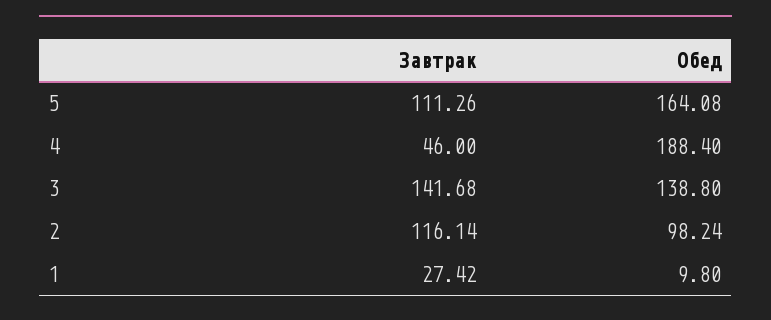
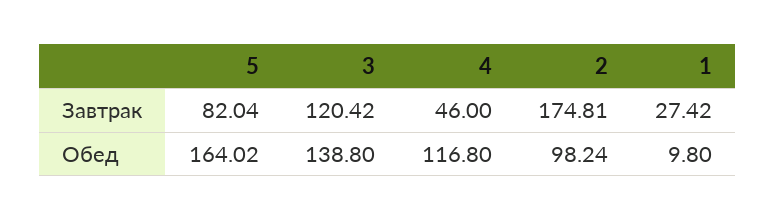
  {
    "Завтрак": {
-     "5": 111.26,
+     "5": 82.04,
      "4": 46,
-     "3": 141.68,
+     "3": 120.42,
-     "2": 116.14,
+     "2": 174.81,
      "1": 27.42
    },
    "Обед": {
-     "5": 164.08,
+     "5": 164.02,
-     "4": 188.4,
+     "4": 116.8,
      "3": 138.8,
      "2": 98.24,
      "1": 9.8
    }
  }

